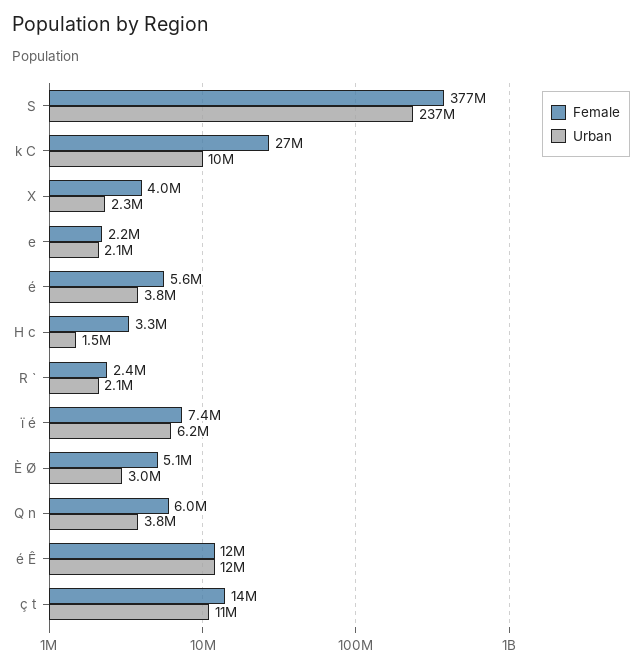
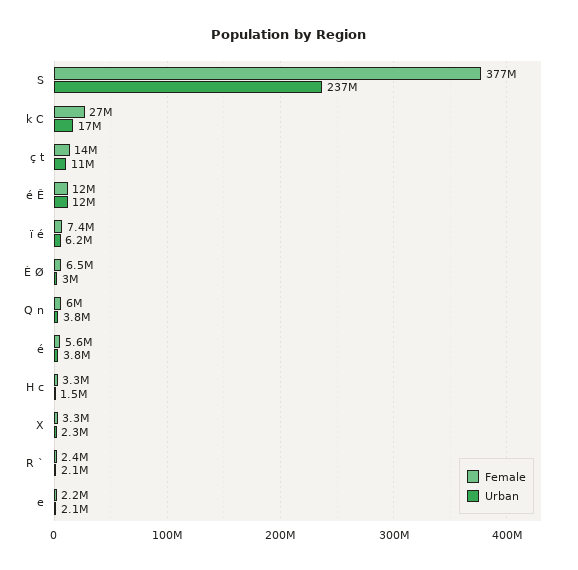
  {
    "Female": {
      "S": 377000000,
      "k C": 27000000,
-     "X": 4000000,
+     "X": 3300000,
      "e": 2200000,
      "é": 5600000,
      "H c": 3300000,
      "R `": 2400000,
      "ï é": 7400000,
-     "È Ø": 5100000,
+     "È Ø": 6500000,
      "Q n": 6000000,
      "é Ê": 12000000,
      "ç t": 14000000
    },
    "Urban": {
      "S": 237000000,
-     "k C": 10000000,
+     "k C": 17000000,
      "X": 2300000,
      "e": 2100000,
      "é": 3800000,
      "H c": 1500000,
      "R `": 2100000,
      "ï é": 6200000,
      "È Ø": 3000000,
      "Q n": 3800000,
      "é Ê": 12000000,
      "ç t": 11000000
    }
  }

